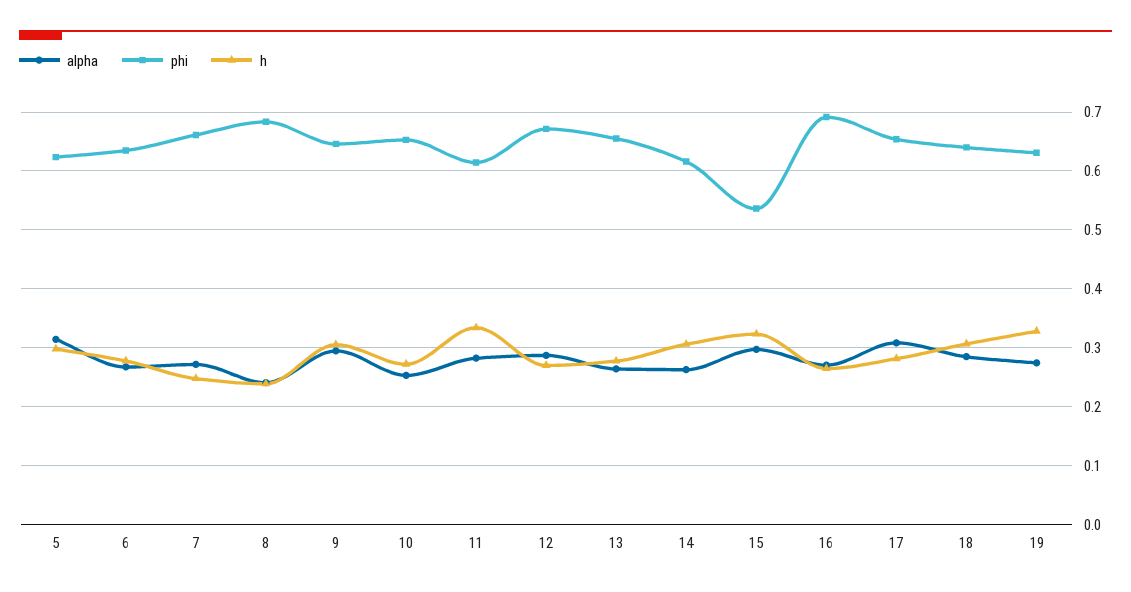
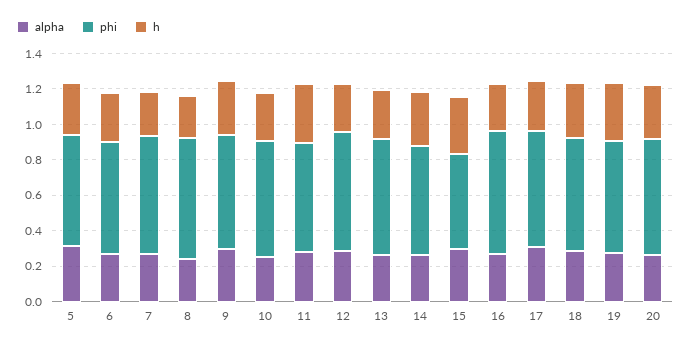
  {
    "alpha": {
      "5": 0.32,
      "6": 0.26,
      "7": 0.28,
      "8": 0.24,
      "9": 0.3,
      "10": 0.26,
      "11": 0.28,
      "12": 0.28,
      "13": 0.26,
      "14": 0.26,
      "15": 0.3,
      "16": 0.28,
      "17": 0.3,
      "18": 0.28,
-     "19": 0.28
+     "19": 0.28,
+     "20": 0.25
    },
    "phi": {
      "5": 0.62,
      "6": 0.64,
      "7": 0.66,
      "8": 0.68,
      "9": 0.64,
      "10": 0.66,
      "11": 0.62,
      "12": 0.68,
      "13": 0.66,
      "14": 0.62,
      "15": 0.54,
      "16": 0.7,
      "17": 0.66,
      "18": 0.64,
-     "19": 0.64
+     "19": 0.64,
+     "20": 0.65
    },
    "h": {
      "5": 0.3,
      "6": 0.28,
      "7": 0.24,
      "8": 0.24,
      "9": 0.3,
      "10": 0.28,
      "11": 0.34,
      "12": 0.26,
      "13": 0.28,
      "14": 0.3,
      "15": 0.32,
      "16": 0.26,
      "17": 0.28,
      "18": 0.3,
-     "19": 0.32
+     "19": 0.32,
+     "20": 0.3
    }
  }

